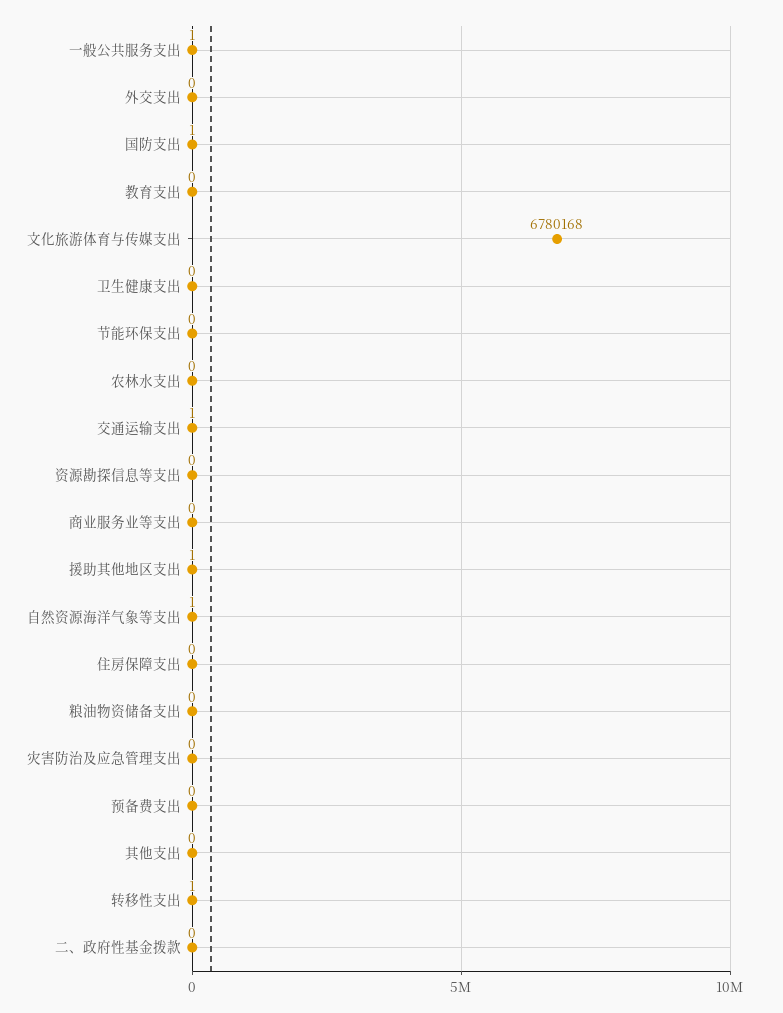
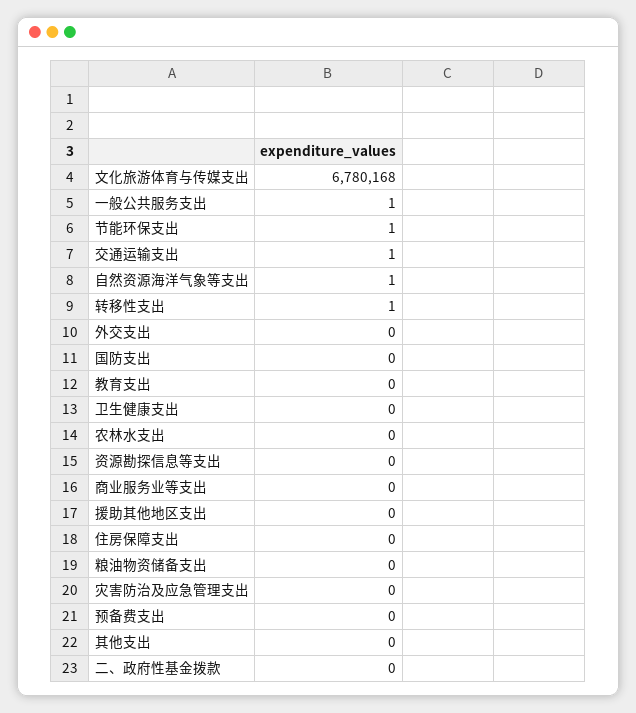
  {
    "一般公共服务支出": 1,
    "外交支出": 0,
-   "国防支出": 1,
+   "国防支出": 0,
    "教育支出": 0,
    "文化旅游体育与传媒支出": 6780168,
    "卫生健康支出": 0,
-   "节能环保支出": 0,
+   "节能环保支出": 1,
    "农林水支出": 0,
    "交通运输支出": 1,
    "资源勘探信息等支出": 0,
    "商业服务业等支出": 0,
-   "援助其他地区支出": 1,
+   "援助其他地区支出": 0,
    "自然资源海洋气象等支出": 1,
    "住房保障支出": 0,
    "粮油物资储备支出": 0,
    "灾害防治及应急管理支出": 0,
    "预备费支出": 0,
    "其他支出": 0,
    "转移性支出": 1,
    "二、政府性基金拨款": 0
  }

